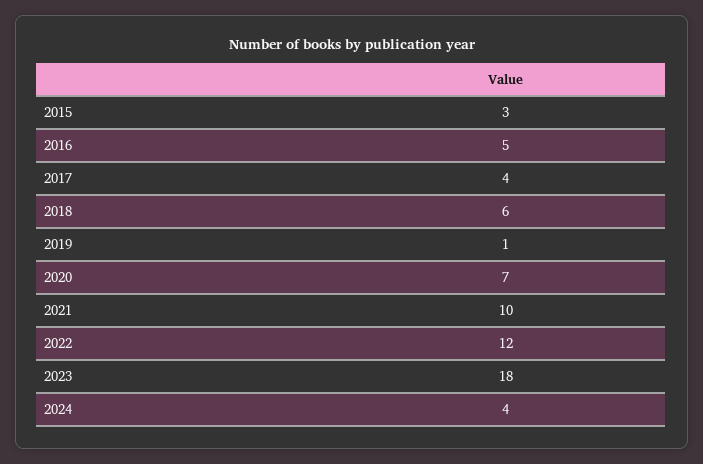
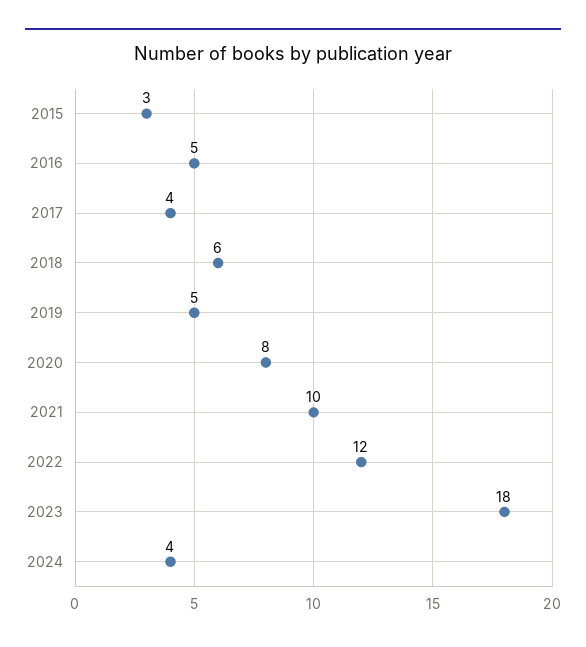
  {
    "2015": 3,
    "2016": 5,
    "2017": 4,
    "2018": 6,
-   "2019": 1,
+   "2019": 5,
-   "2020": 7,
+   "2020": 8,
    "2021": 10,
    "2022": 12,
    "2023": 18,
    "2024": 4
  }

